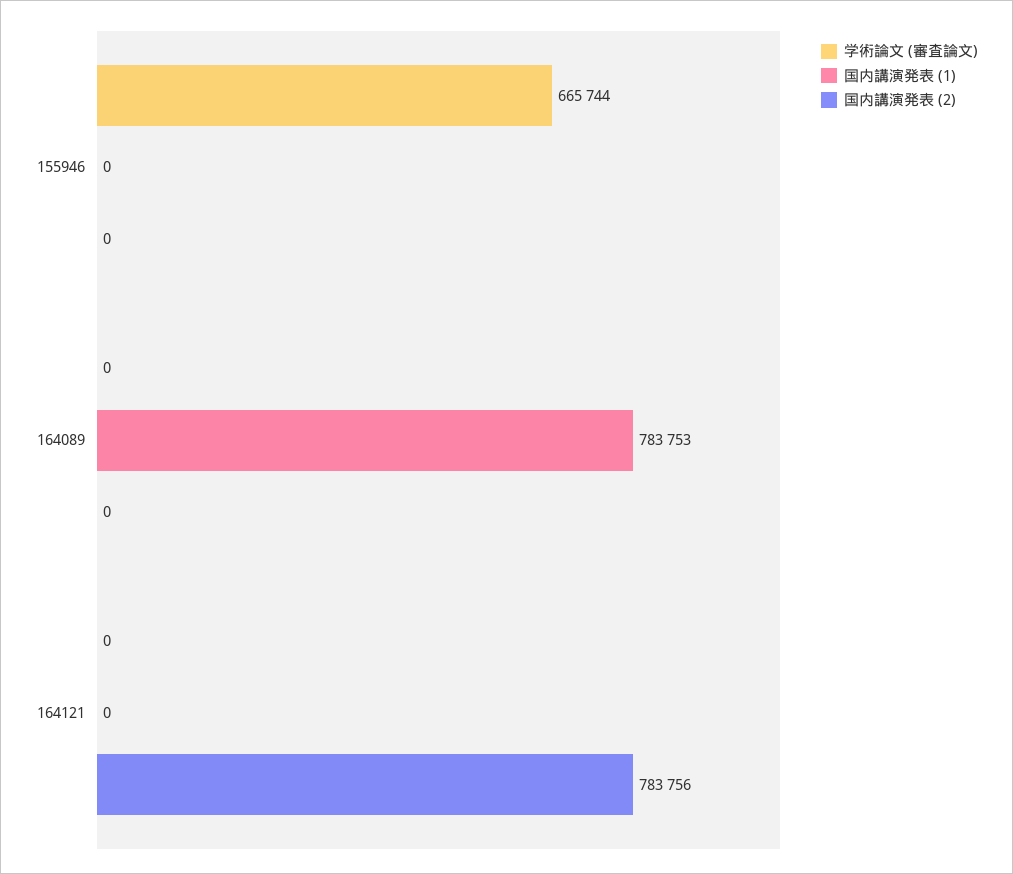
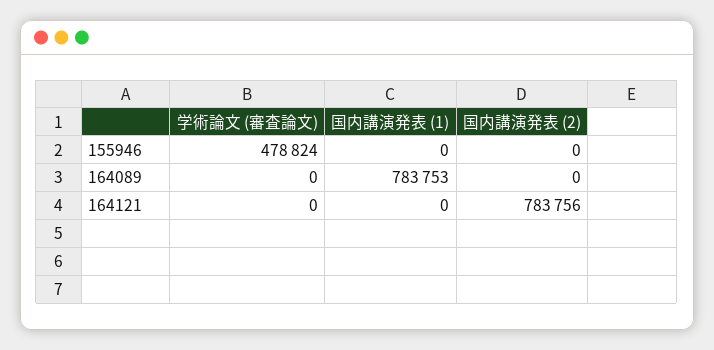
  {
    "学術論文 (審査論文)": {
-     "155946": 665744,
+     "155946": 478824,
      "164089": 0,
      "164121": 0
    },
    "国内講演発表 (1)": {
      "155946": 0,
      "164089": 783753,
      "164121": 0
    },
    "国内講演発表 (2)": {
      "155946": 0,
      "164089": 0,
      "164121": 783756
    }
  }

